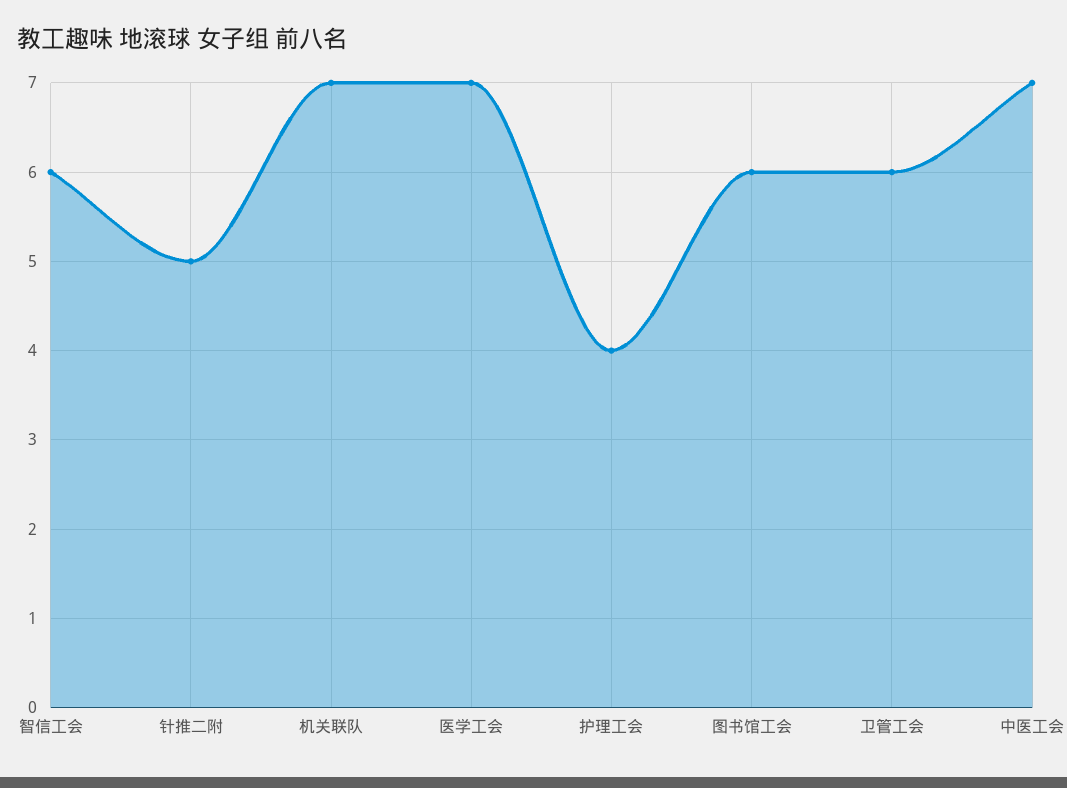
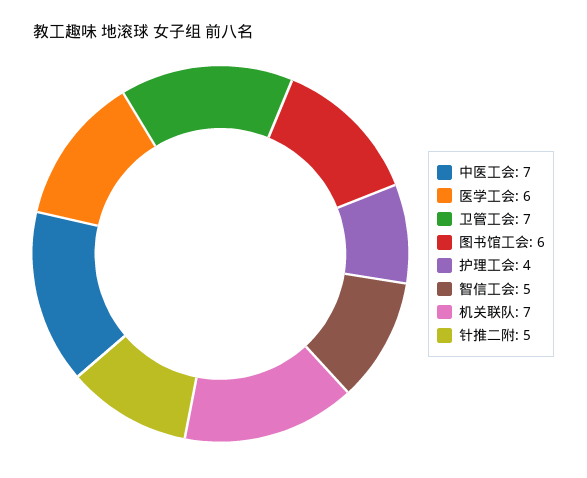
  {
-   "智信工会": 6,
+   "智信工会": 5,
    "针推二附": 5,
    "机关联队": 7,
-   "医学工会": 7,
+   "医学工会": 6,
    "护理工会": 4,
    "图书馆工会": 6,
-   "卫管工会": 6,
+   "卫管工会": 7,
    "中医工会": 7
  }

